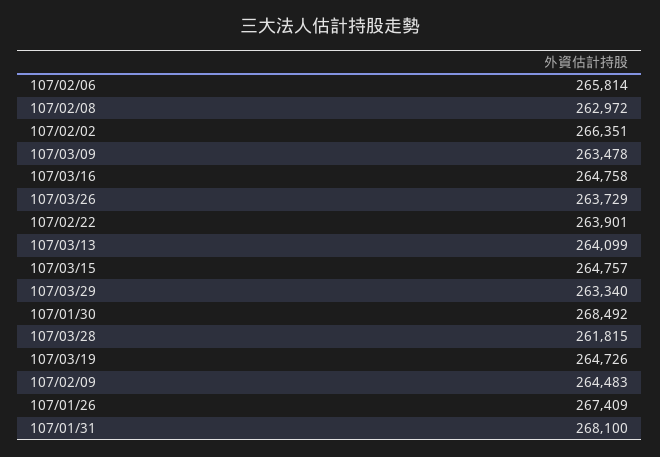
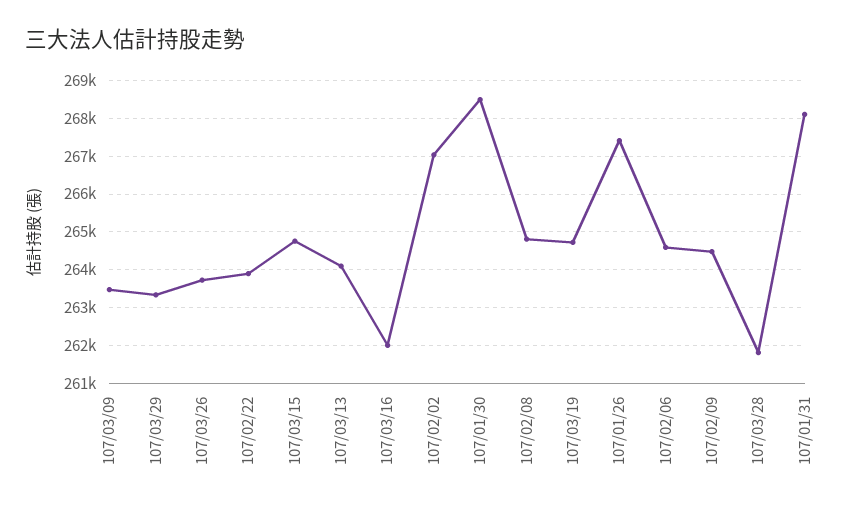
  {
-   "107/02/06": 265814,
+   "107/02/06": 264600,
-   "107/02/08": 262972,
+   "107/02/08": 264800,
-   "107/02/02": 266351,
+   "107/02/02": 267000,
    "107/03/09": 263478,
-   "107/03/16": 264758,
+   "107/03/16": 262000,
    "107/03/26": 263729,
    "107/02/22": 263901,
    "107/03/13": 264099,
    "107/03/15": 264757,
    "107/03/29": 263340,
    "107/01/30": 268492,
    "107/03/28": 261815,
    "107/03/19": 264726,
    "107/02/09": 264483,
    "107/01/26": 267409,
    "107/01/31": 268100
  }

